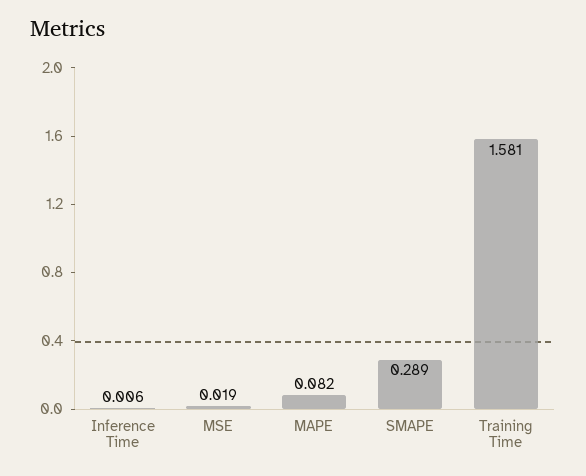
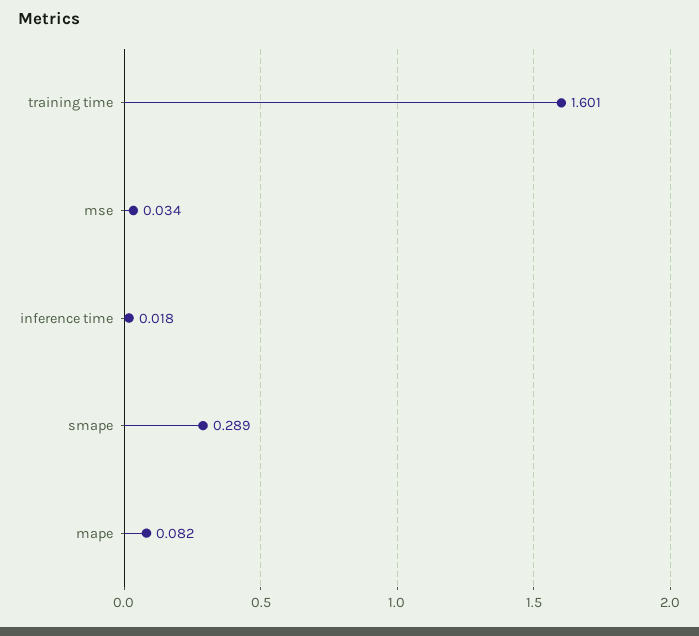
  {
-   "Inference Time": 0.006,
+   "Inference Time": 0.018,
-   "MSE": 0.019,
+   "MSE": 0.034,
    "MAPE": 0.082,
    "SMAPE": 0.289,
-   "Training Time": 1.581
+   "Training Time": 1.601
  }

